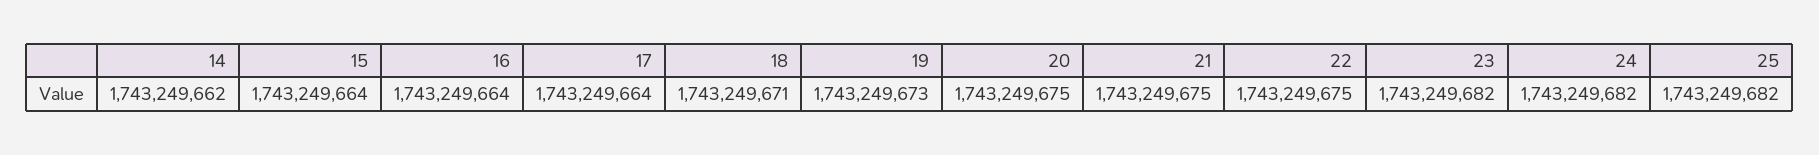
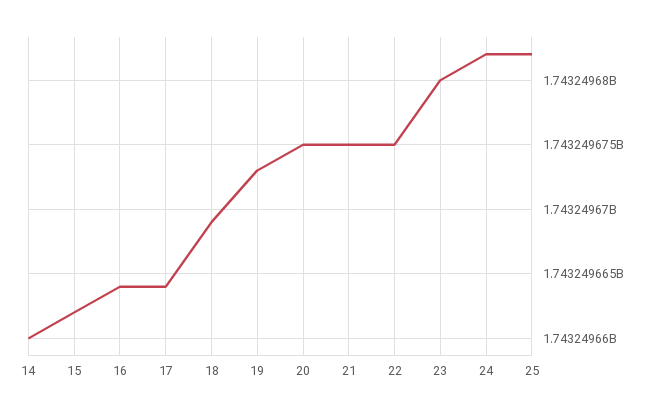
  {
-   "14": 1743249662,
+   "14": 1743249660,
-   "15": 1743249664,
+   "15": 1743249662,
    "16": 1743249664,
    "17": 1743249664,
-   "18": 1743249671,
+   "18": 1743249669,
    "19": 1743249673,
    "20": 1743249675,
    "21": 1743249675,
    "22": 1743249675,
-   "23": 1743249682,
+   "23": 1743249680,
    "24": 1743249682,
    "25": 1743249682
  }

